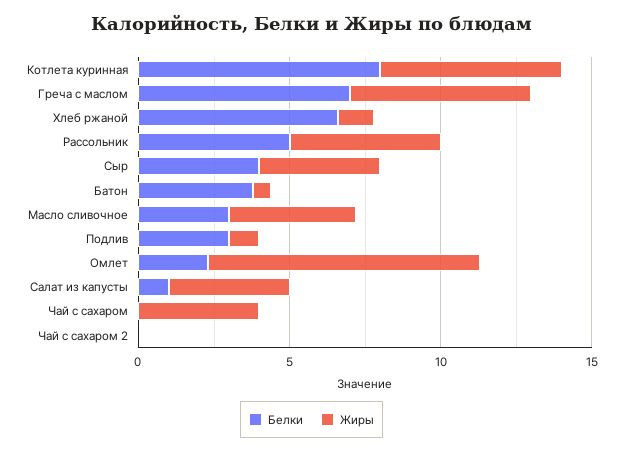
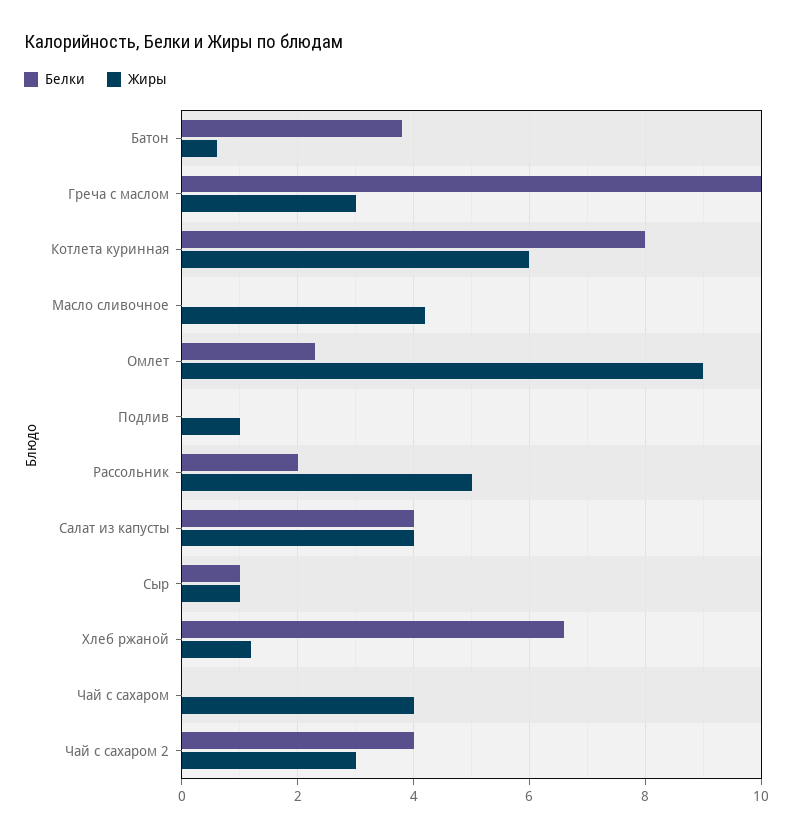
  {
    "Белки": {
      "Котлета куринная": 8,
-     "Греча с маслом": 7,
+     "Греча с маслом": 10,
      "Хлеб ржаной": 6.5,
-     "Рассольник": 5,
+     "Рассольник": 2,
-     "Сыр": 4,
+     "Сыр": 1,
      "Батон": 4,
-     "Масло сливочное": 3,
+     "Масло сливочное": 0,
-     "Подлив": 3,
+     "Подлив": 0,
      "Омлет": 2.5,
-     "Салат из капусты": 1,
+     "Салат из капусты": 4,
      "Чай с сахаром": 0,
-     "Чай с сахаром 2": 0
+     "Чай с сахаром 2": 4
    },
    "Жиры": {
      "Котлета куринная": 6,
-     "Греча с маслом": 6,
+     "Греча с маслом": 3,
      "Хлеб ржаной": 1,
      "Рассольник": 5,
-     "Сыр": 4,
+     "Сыр": 1,
      "Батон": 0.5,
      "Масло сливочное": 4,
      "Подлив": 1,
      "Омлет": 9,
      "Салат из капусты": 4,
      "Чай с сахаром": 4,
-     "Чай с сахаром 2": 0
+     "Чай с сахаром 2": 3
    }
  }

